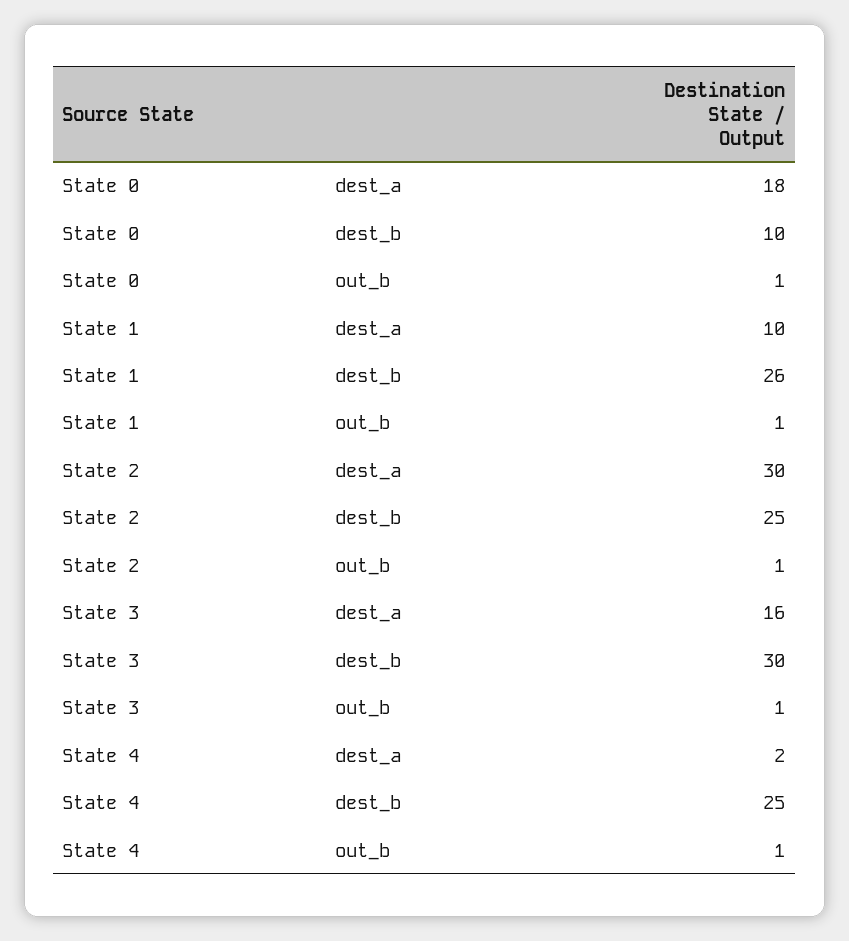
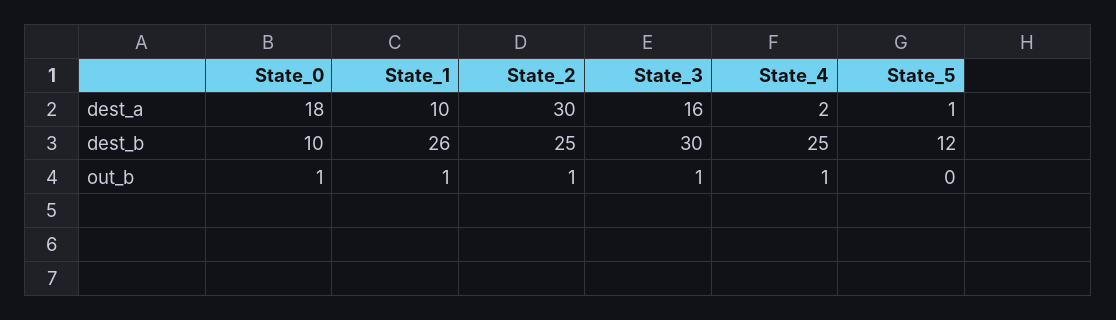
  {
    "State 0": {
      "dest_a": 18,
      "dest_b": 10,
      "out_b": 1
    },
    "State 1": {
      "dest_a": 10,
      "dest_b": 26,
      "out_b": 1
    },
    "State 2": {
      "dest_a": 30,
      "dest_b": 25,
      "out_b": 1
    },
    "State 3": {
      "dest_a": 16,
      "dest_b": 30,
      "out_b": 1
    },
    "State 4": {
      "dest_a": 2,
      "dest_b": 25,
      "out_b": 1
-   }
+   },
+   "State_5": {
+     "dest_a": 1,
+     "dest_b": 12,
+     "out_b": 0
+   }
  }

